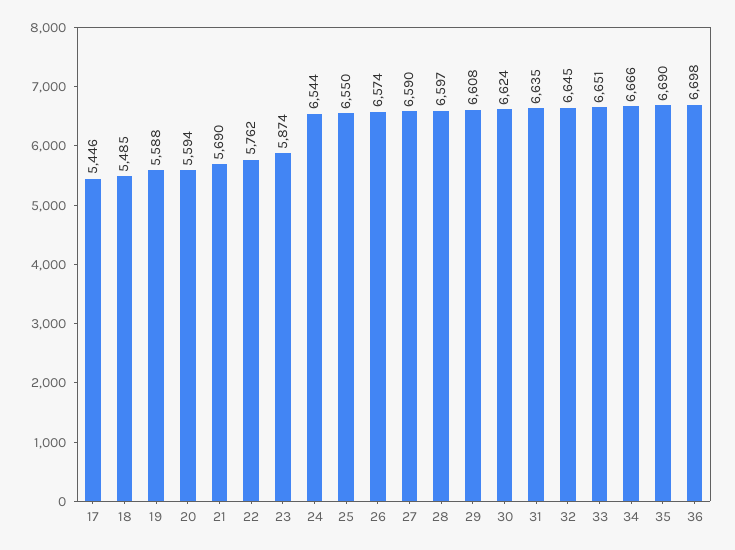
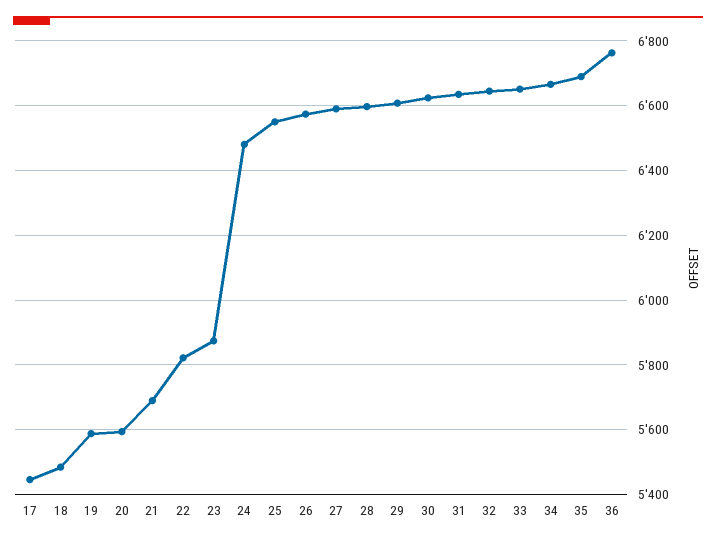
  {
    "17": 5446,
    "18": 5485,
    "19": 5588,
    "20": 5594,
    "21": 5690,
-   "22": 5762,
+   "22": 5820,
    "23": 5874,
-   "24": 6544,
+   "24": 6480,
    "25": 6550,
    "26": 6574,
    "27": 6590,
    "28": 6597,
    "29": 6608,
    "30": 6624,
    "31": 6635,
    "32": 6645,
    "33": 6651,
    "34": 6666,
    "35": 6690,
-   "36": 6698
+   "36": 6760
  }

